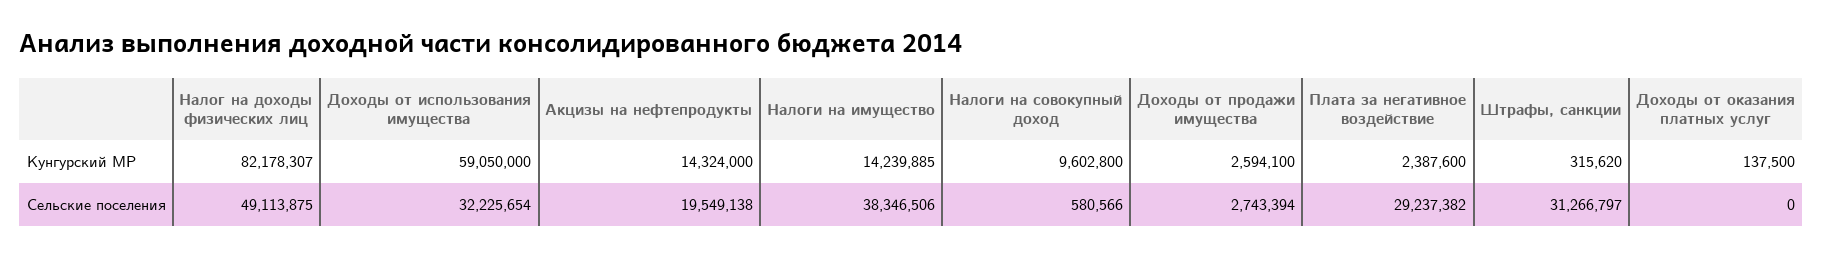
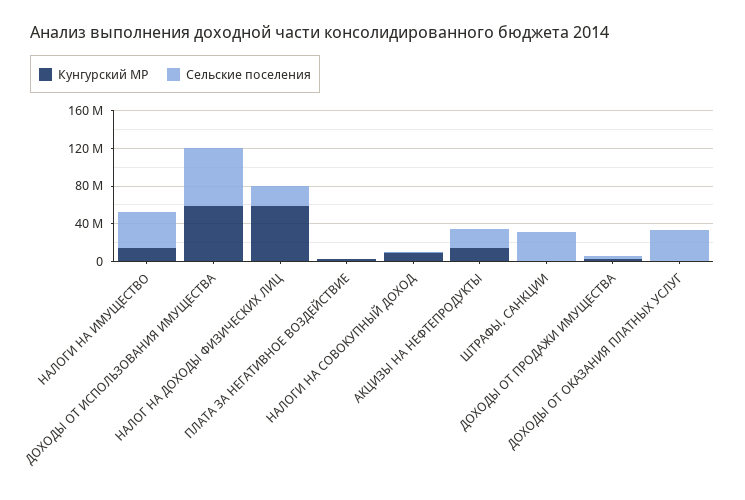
  {
    "Кунгурский МР": {
-     "Налог на доходы физических лиц": 82178307,
+     "Налог на доходы физических лиц": 60000000,
      "Доходы от использования имущества": 59050000,
      "Акцизы на нефтепродукты": 14324000,
      "Налоги на имущество": 14239885,
      "Налоги на совокупный доход": 9602800,
      "Доходы от продажи имущества": 2594100,
      "Плата за негативное воздействие": 2387600,
      "Штрафы, санкции": 315620,
      "Доходы от оказания платных услуг": 137500
    },
    "Сельские поселения": {
-     "Налог на доходы физических лиц": 49113875,
+     "Налог на доходы физических лиц": 20000000,
-     "Доходы от использования имущества": 32225654,
+     "Доходы от использования имущества": 60000000,
      "Акцизы на нефтепродукты": 19549138,
      "Налоги на имущество": 38346506,
      "Налоги на совокупный доход": 580566,
      "Доходы от продажи имущества": 2743394,
-     "Плата за негативное воздействие": 29237382,
+     "Плата за негативное воздействие": 0,
      "Штрафы, санкции": 31266797,
-     "Доходы от оказания платных услуг": 0
+     "Доходы от оказания платных услуг": 30000000
    }
  }

